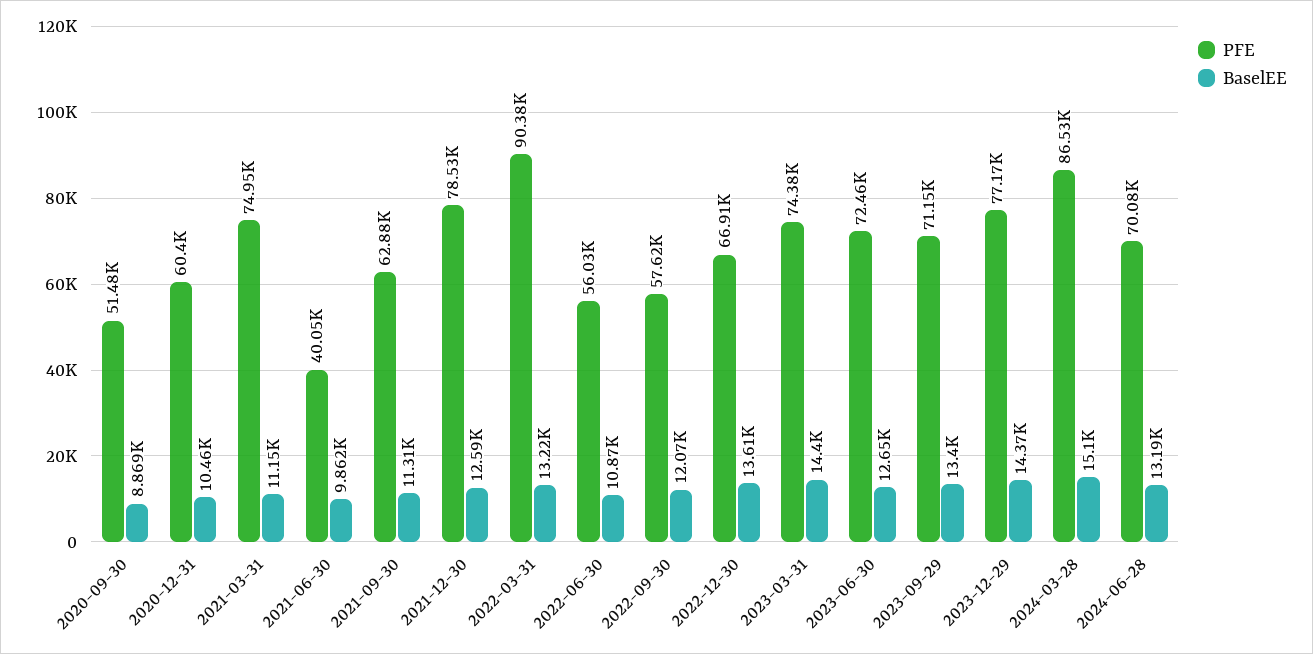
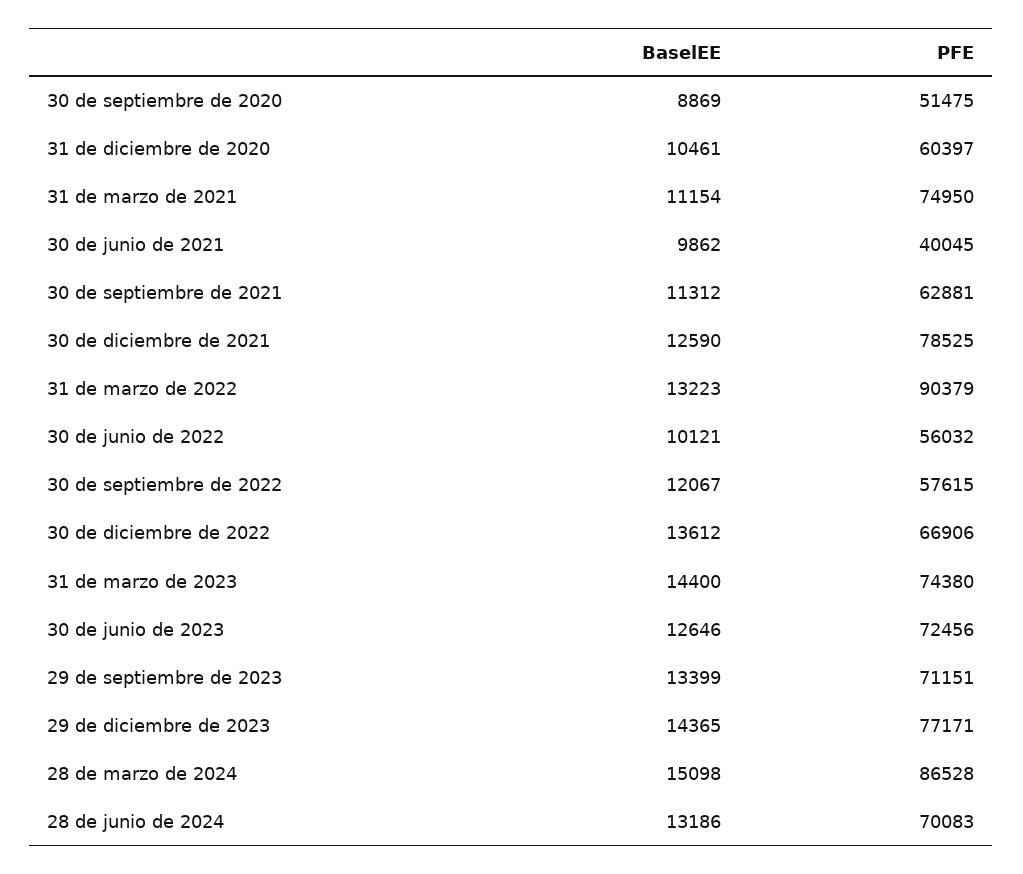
  {
    "PFE": {
      "2020-09-30": 51475,
      "2020-12-31": 60397,
      "2021-03-31": 74950,
      "2021-06-30": 40045,
      "2021-09-30": 62881,
      "2021-12-30": 78525,
      "2022-03-31": 90379,
      "2022-06-30": 56032,
      "2022-09-30": 57615,
      "2022-12-30": 66906,
      "2023-03-31": 74380,
      "2023-06-30": 72456,
      "2023-09-29": 71151,
      "2023-12-29": 77171,
      "2024-03-28": 86528,
      "2024-06-28": 70083
    },
    "BaselEE": {
      "2020-09-30": 8869,
      "2020-12-31": 10461,
      "2021-03-31": 11154,
      "2021-06-30": 9862,
      "2021-09-30": 11312,
      "2021-12-30": 12590,
      "2022-03-31": 13223,
-     "2022-06-30": 10870,
+     "2022-06-30": 10121,
      "2022-09-30": 12067,
      "2022-12-30": 13612,
      "2023-03-31": 14400,
      "2023-06-30": 12646,
      "2023-09-29": 13399,
      "2023-12-29": 14365,
      "2024-03-28": 15098,
      "2024-06-28": 13186
    }
  }

